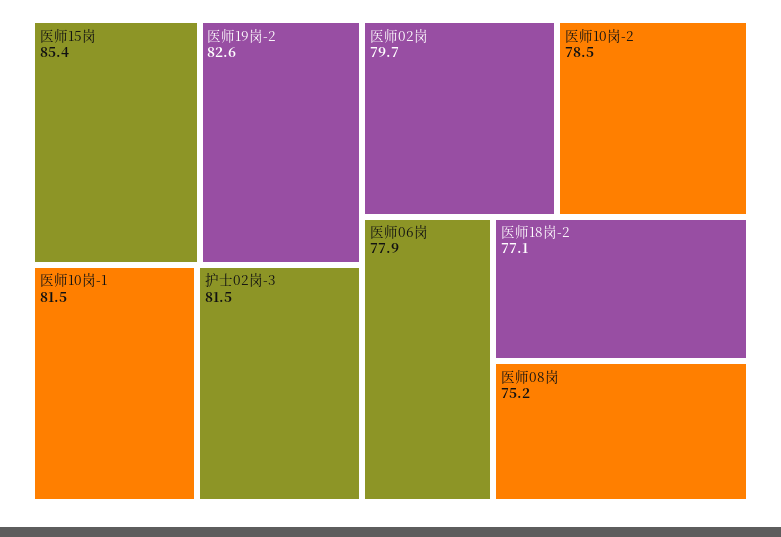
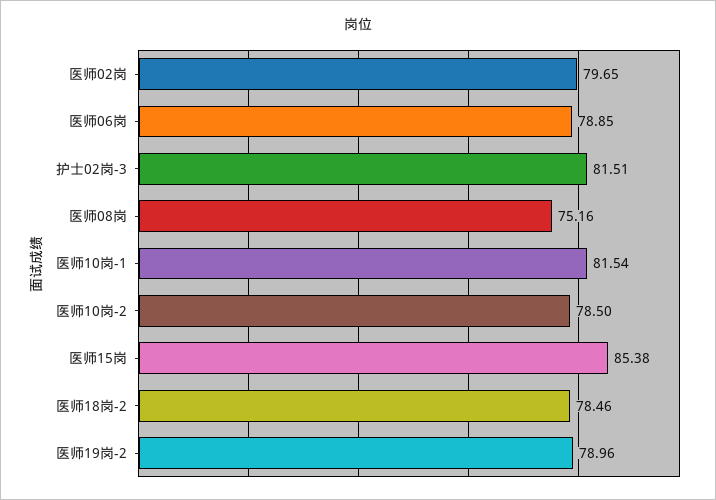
  {
    "医师15岗": 85.38,
-   "医师19岗-2": 82.6,
+   "医师19岗-2": 78.96,
    "医师10岗-1": 81.54,
    "护士02岗-3": 81.51,
    "医师02岗": 79.65,
    "医师10岗-2": 78.5,
-   "医师06岗": 77.9,
+   "医师06岗": 78.85,
-   "医师18岗-2": 77.1,
+   "医师18岗-2": 78.46,
    "医师08岗": 75.16
  }

